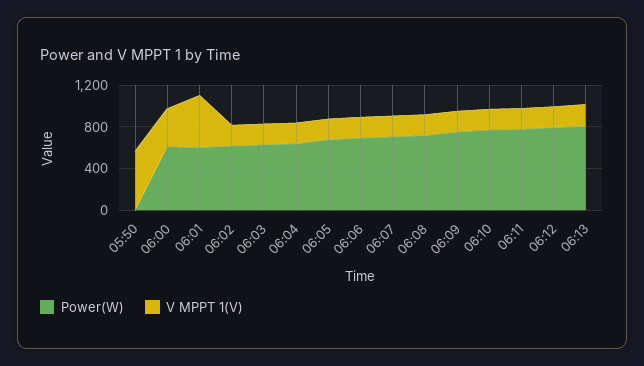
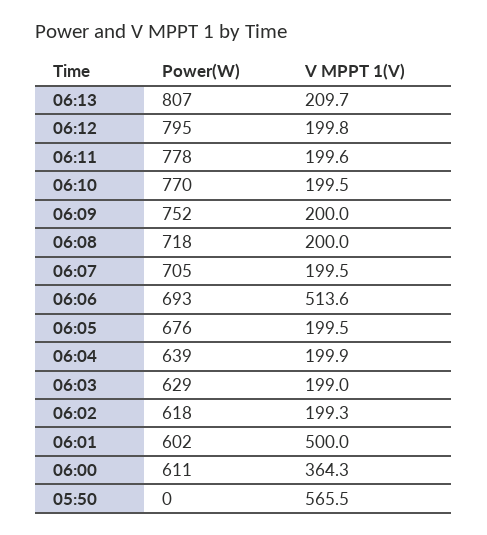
  {
    "Power(W)": {
      "05:50": 0,
      "06:00": 611,
      "06:01": 602,
      "06:02": 618,
      "06:03": 629,
      "06:04": 639,
      "06:05": 676,
      "06:06": 693,
      "06:07": 705,
      "06:08": 718,
      "06:09": 752,
      "06:10": 770,
      "06:11": 778,
      "06:12": 795,
      "06:13": 807
    },
    "V MPPT 1(V)": {
      "05:50": 565.5,
      "06:00": 364.3,
      "06:01": 500,
      "06:02": 199.3,
      "06:03": 199,
      "06:04": 199.9,
      "06:05": 199.5,
-     "06:06": 200,
+     "06:06": 513.6,
      "06:07": 199.5,
      "06:08": 200,
      "06:09": 200,
      "06:10": 199.5,
      "06:11": 199.6,
      "06:12": 199.8,
      "06:13": 209.7
    }
  }

